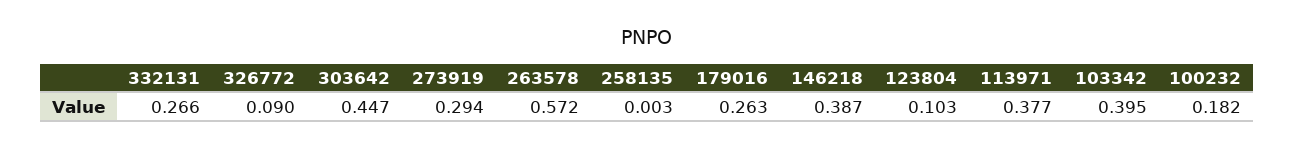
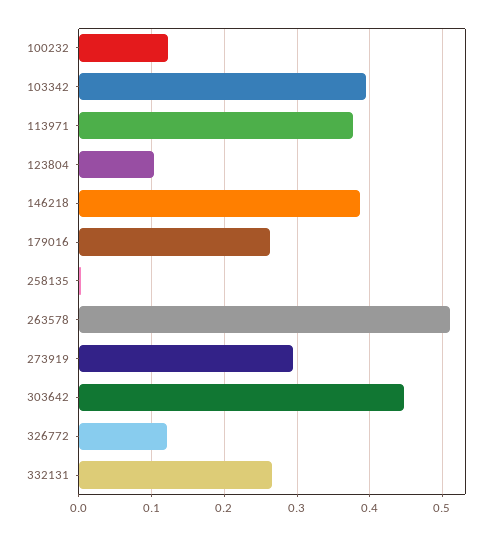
  {
    "332131": 0.266,
-   "326772": 0.09,
+   "326772": 0.12,
    "303642": 0.447,
    "273919": 0.294,
-   "263578": 0.572,
+   "263578": 0.51,
    "258135": 0.003,
    "179016": 0.263,
    "146218": 0.387,
    "123804": 0.103,
    "113971": 0.377,
    "103342": 0.395,
-   "100232": 0.182
+   "100232": 0.12
  }

